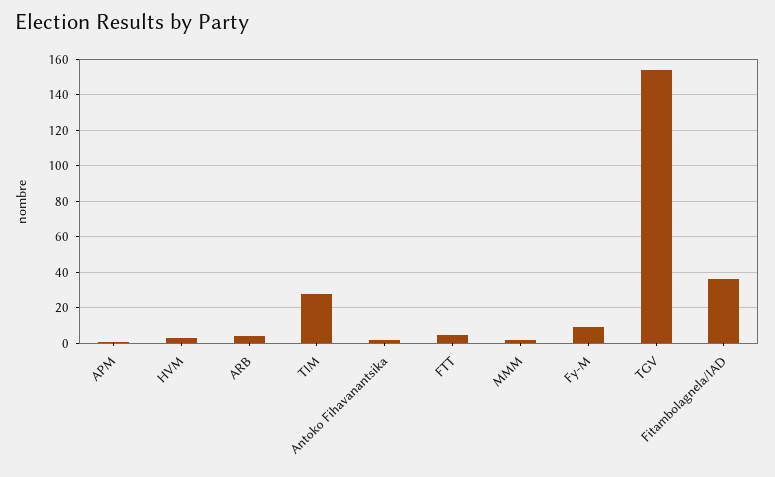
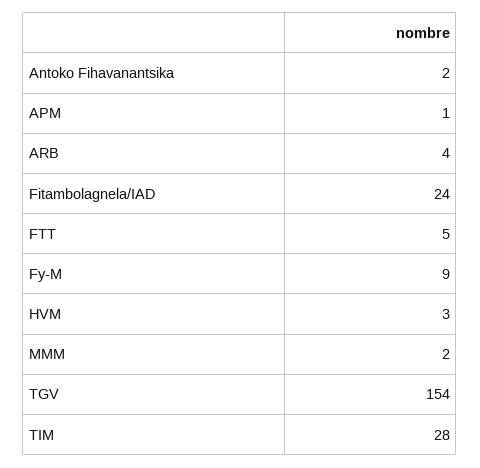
  {
    "APM": 1,
    "HVM": 3,
    "ARB": 4,
    "TIM": 28,
    "Antoko Fihavanantsika": 2,
    "FTT": 5,
    "MMM": 2,
    "Fy-M": 9,
    "TGV": 154,
-   "Fitambolagnela/IAD": 35
+   "Fitambolagnela/IAD": 24
  }

